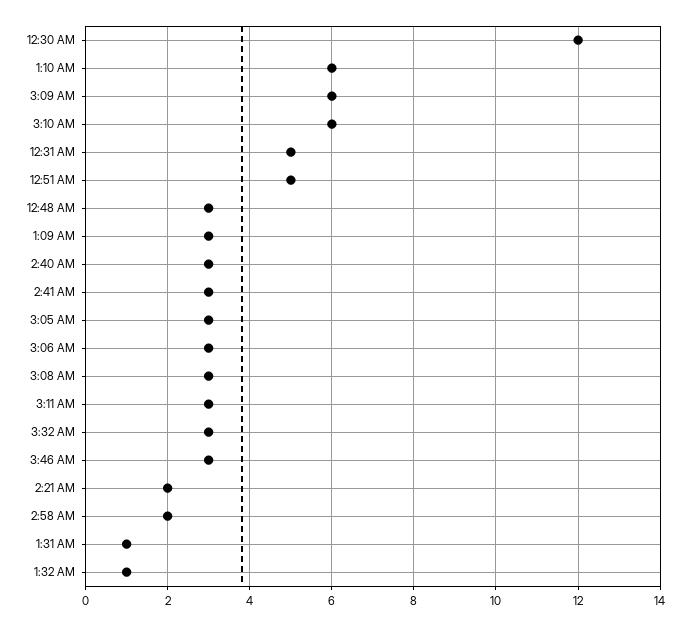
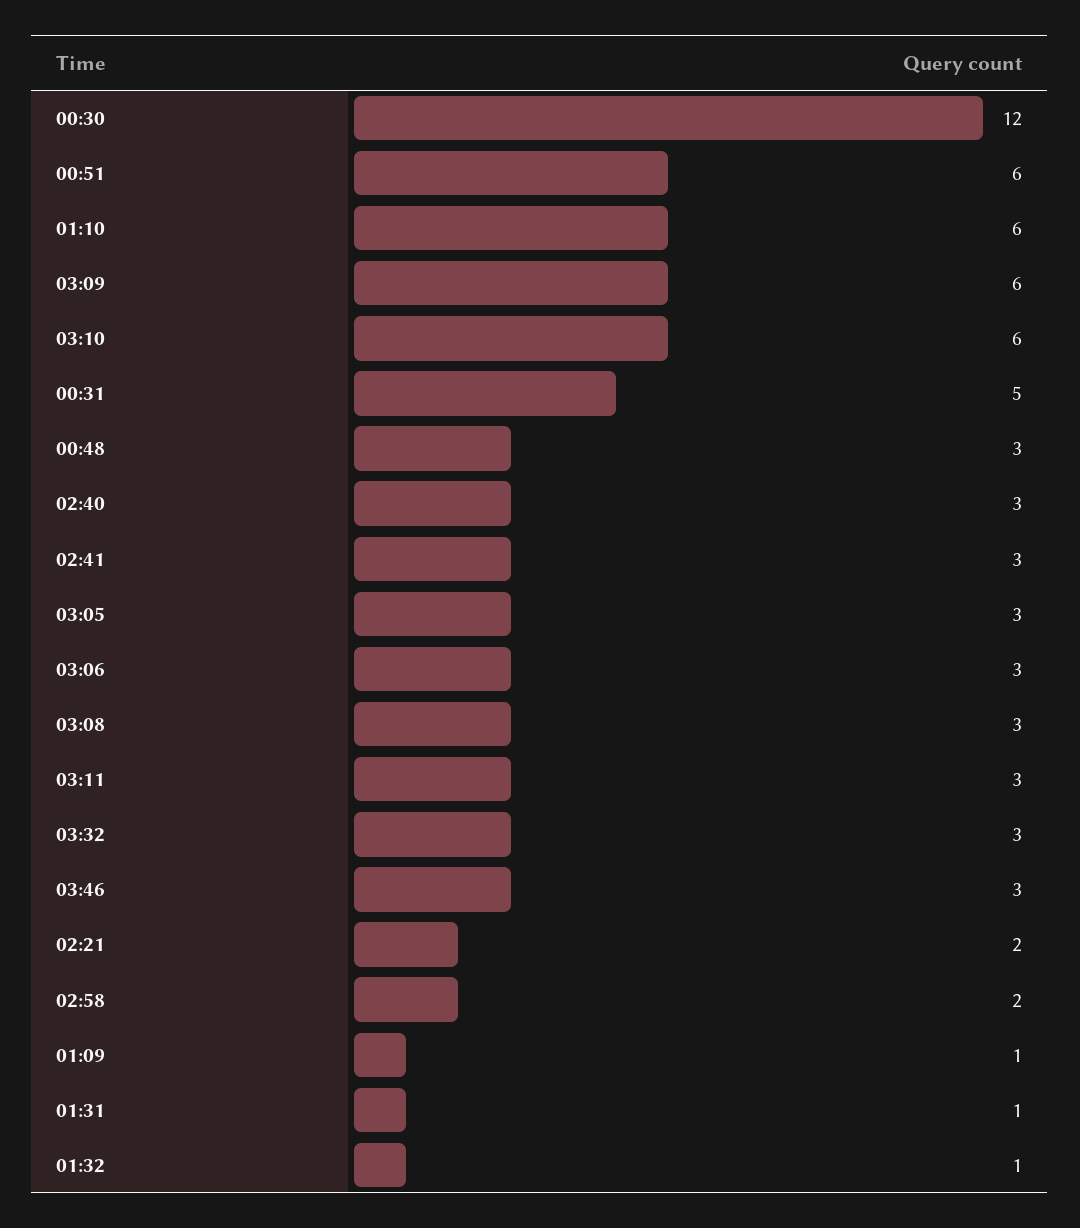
  {
    "12:30 AM": 12,
    "1:10 AM": 6,
    "3:09 AM": 6,
    "3:10 AM": 6,
    "12:31 AM": 5,
-   "12:51 AM": 5,
+   "12:51 AM": 6,
    "12:48 AM": 3,
-   "1:09 AM": 3,
+   "1:09 AM": 1,
    "2:40 AM": 3,
    "2:41 AM": 3,
    "3:05 AM": 3,
    "3:06 AM": 3,
    "3:08 AM": 3,
    "3:11 AM": 3,
    "3:32 AM": 3,
    "3:46 AM": 3,
    "2:21 AM": 2,
    "2:58 AM": 2,
    "1:31 AM": 1,
    "1:32 AM": 1
  }

